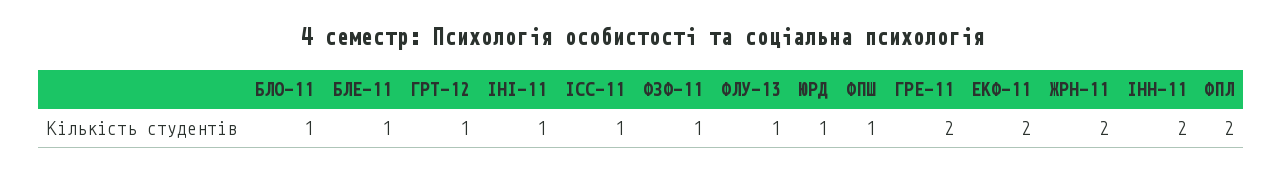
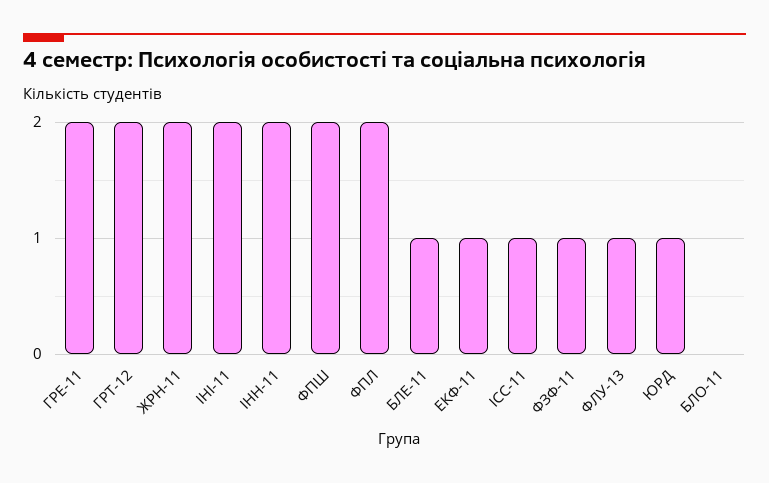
  {
-   "БЛО-11": 1,
+   "БЛО-11": 0,
    "БЛЕ-11": 1,
-   "ГРТ-12": 1,
+   "ГРТ-12": 2,
-   "ІНІ-11": 1,
+   "ІНІ-11": 2,
    "ІСС-11": 1,
    "ФЗФ-11": 1,
    "ФЛУ-13": 1,
    "ЮРД": 1,
-   "ФПШ": 1,
+   "ФПШ": 2,
    "ГРЕ-11": 2,
-   "ЕКФ-11": 2,
+   "ЕКФ-11": 1,
    "ЖРН-11": 2,
    "ІНН-11": 2,
    "ФПЛ": 2
  }

